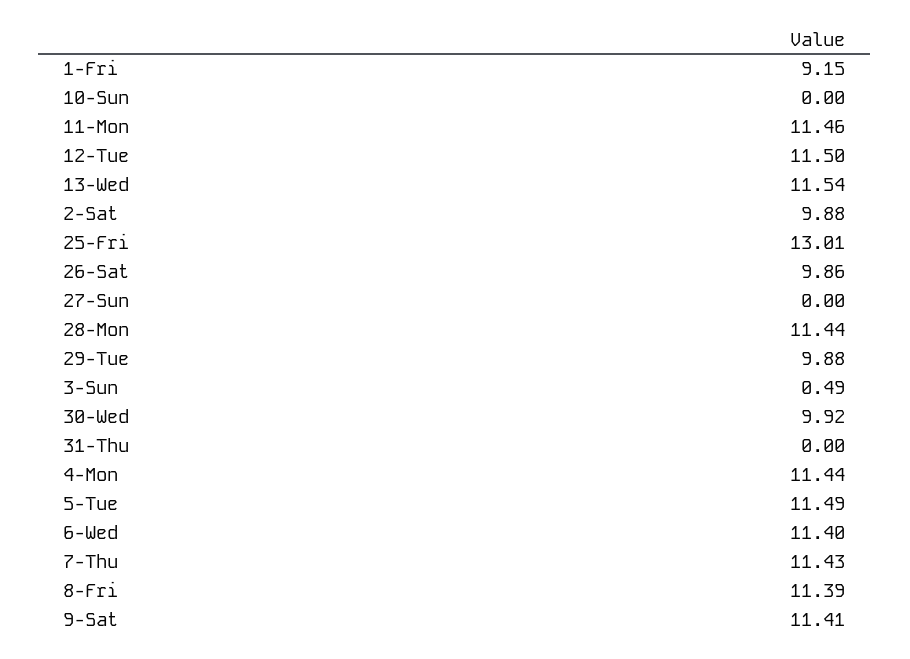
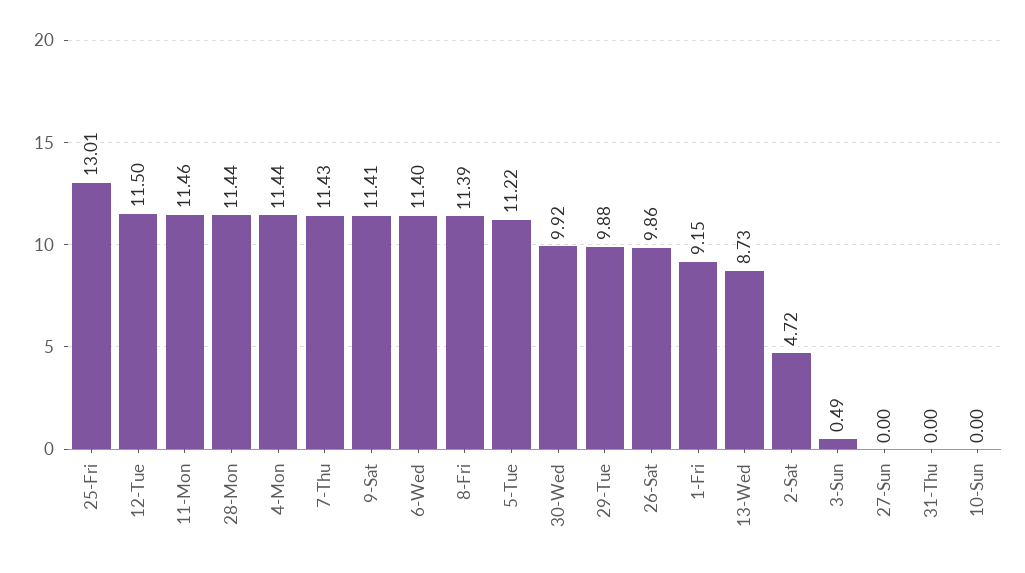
  {
    "1-Fri": 9.15,
    "10-Sun": 0,
    "11-Mon": 11.46,
    "12-Tue": 11.5,
-   "13-Wed": 11.54,
+   "13-Wed": 8.73,
-   "2-Sat": 9.88,
+   "2-Sat": 4.72,
    "25-Fri": 13.01,
    "26-Sat": 9.86,
    "27-Sun": 0,
    "28-Mon": 11.44,
    "29-Tue": 9.88,
    "3-Sun": 0.49,
    "30-Wed": 9.92,
    "31-Thu": 0,
    "4-Mon": 11.44,
-   "5-Tue": 11.49,
+   "5-Tue": 11.22,
    "6-Wed": 11.4,
    "7-Thu": 11.43,
    "8-Fri": 11.39,
    "9-Sat": 11.41
  }

